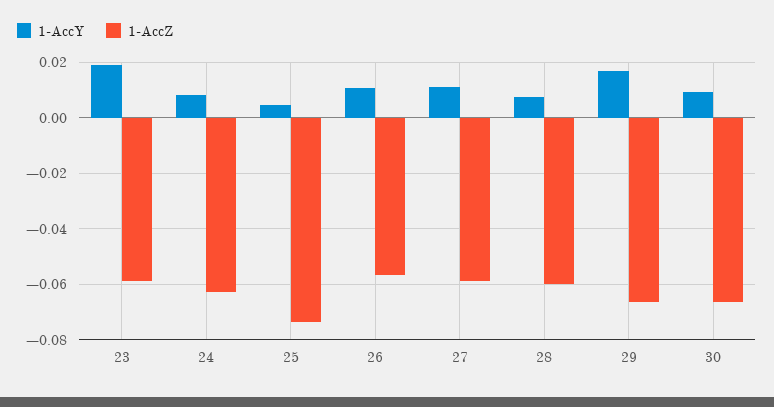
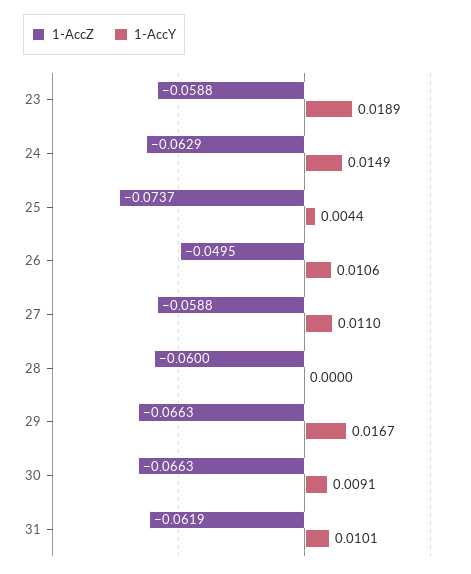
  {
    "1-AccY": {
      "23": 0.0189,
-     "24": 0.0075,
+     "24": 0.0149,
      "25": 0.0044,
      "26": 0.0106,
      "27": 0.011,
-     "28": 0.0075,
+     "28": 0,
      "29": 0.0167,
-     "30": 0.0091
+     "30": 0.0091,
+     "31": 0.0101
    },
    "1-AccZ": {
      "23": -0.0588,
      "24": -0.0629,
      "25": -0.0737,
-     "26": -0.0575,
+     "26": -0.0495,
      "27": -0.0588,
      "28": -0.06,
      "29": -0.0663,
-     "30": -0.0663
+     "30": -0.0663,
+     "31": -0.0619
    }
  }

